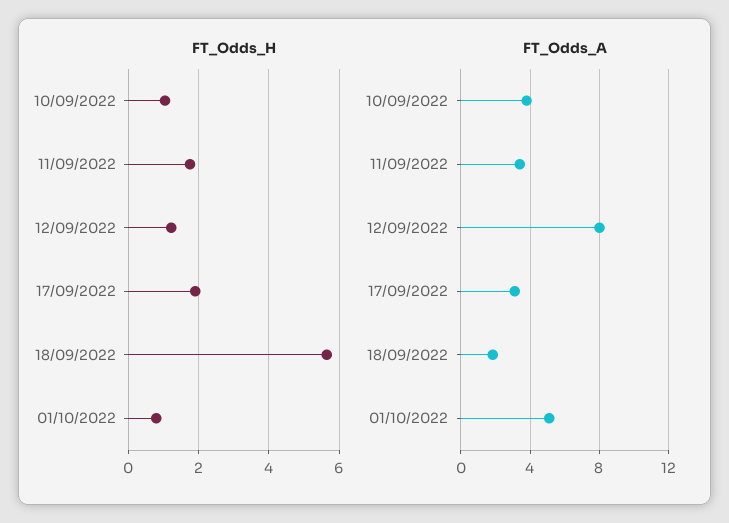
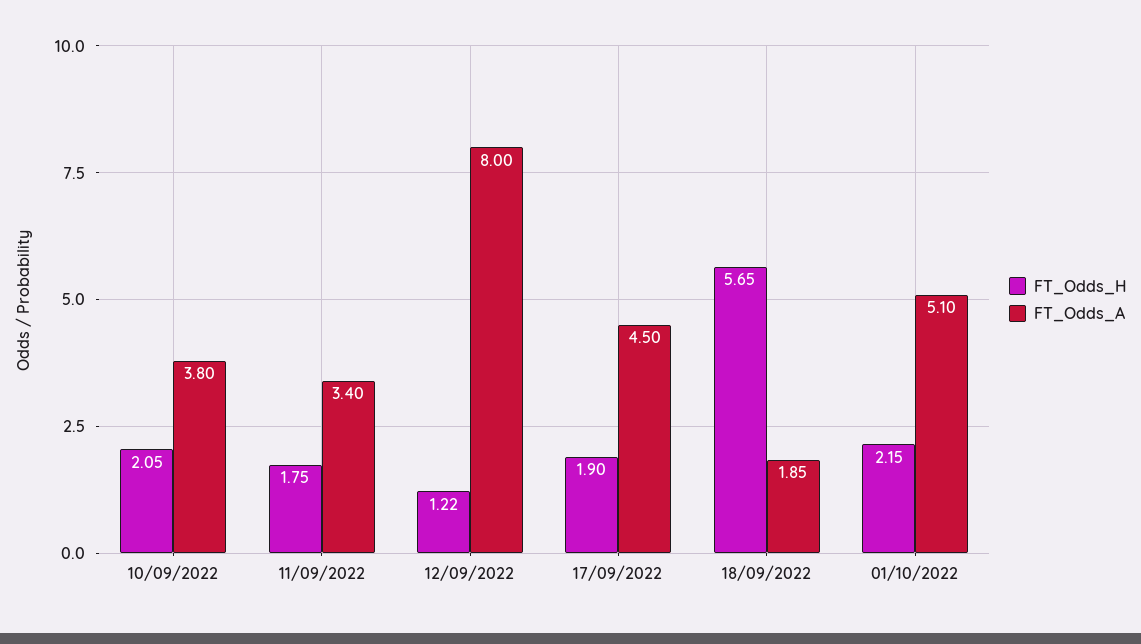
  {
    "FT_Odds_H": {
-     "10/09/2022": 1,
+     "10/09/2022": 2.05,
      "11/09/2022": 1.75,
      "12/09/2022": 1.22,
      "17/09/2022": 1.9,
      "18/09/2022": 5.65,
-     "01/10/2022": 0.8
+     "01/10/2022": 2.15
    },
    "FT_Odds_A": {
      "10/09/2022": 3.8,
      "11/09/2022": 3.4,
      "12/09/2022": 8,
-     "17/09/2022": 3,
+     "17/09/2022": 4.5,
      "18/09/2022": 1.85,
      "01/10/2022": 5.1
    }
  }

